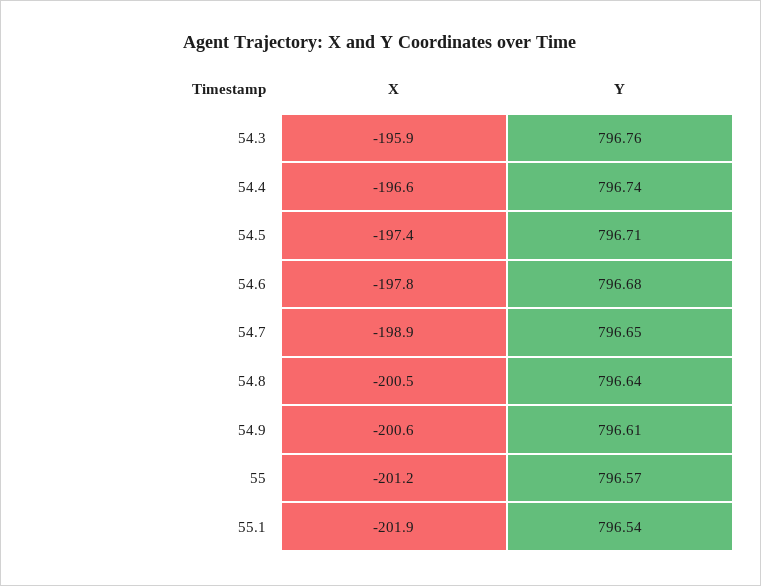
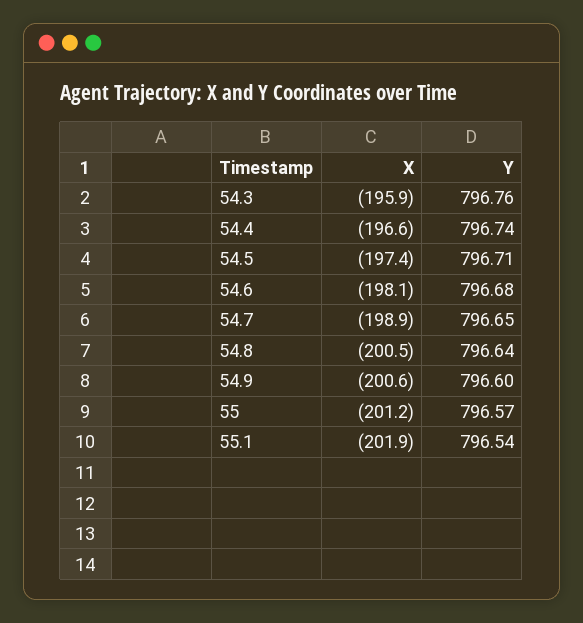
  {
    "X": {
      "54.3": -195.9,
      "54.4": -196.6,
      "54.5": -197.4,
-     "54.6": -197.8,
+     "54.6": -198.1,
      "54.7": -198.9,
      "54.8": -200.5,
      "54.9": -200.6,
      "55": -201.2,
      "55.1": -201.9
    },
    "Y": {
      "54.3": 796.76,
      "54.4": 796.74,
      "54.5": 796.71,
      "54.6": 796.68,
      "54.7": 796.65,
      "54.8": 796.64,
-     "54.9": 796.61,
+     "54.9": 796.6,
      "55": 796.57,
      "55.1": 796.54
    }
  }

